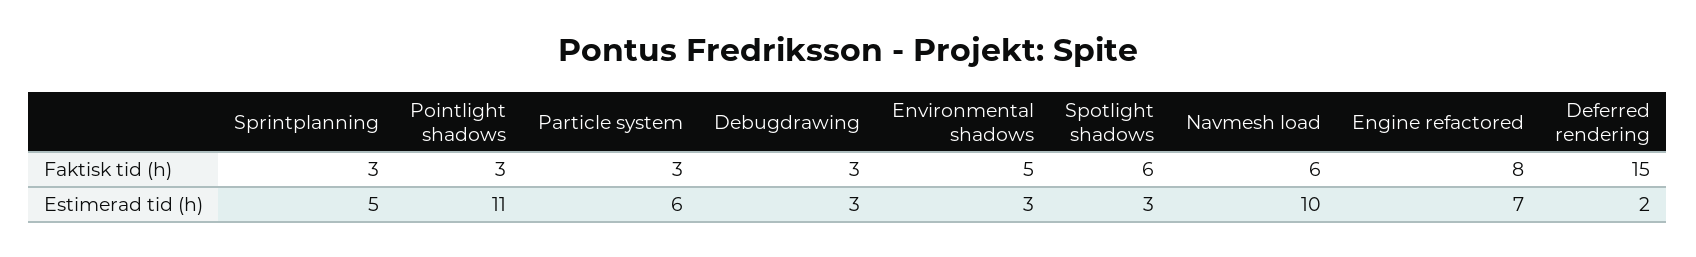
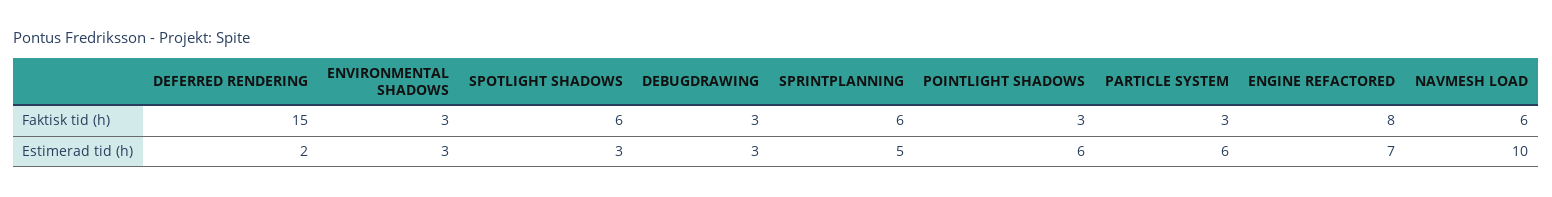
  {
    "Sprintplanning": {
-     "Faktisk tid (h)": 3,
+     "Faktisk tid (h)": 6,
      "Estimerad tid (h)": 5
    },
    "Pointlight shadows": {
      "Faktisk tid (h)": 3,
-     "Estimerad tid (h)": 11
+     "Estimerad tid (h)": 6
    },
    "Particle system": {
      "Faktisk tid (h)": 3,
      "Estimerad tid (h)": 6
    },
    "Debugdrawing": {
      "Faktisk tid (h)": 3,
      "Estimerad tid (h)": 3
    },
    "Environmental shadows": {
-     "Faktisk tid (h)": 5,
+     "Faktisk tid (h)": 3,
      "Estimerad tid (h)": 3
    },
    "Spotlight shadows": {
      "Faktisk tid (h)": 6,
      "Estimerad tid (h)": 3
    },
    "Navmesh load": {
      "Faktisk tid (h)": 6,
      "Estimerad tid (h)": 10
    },
    "Engine refactored": {
      "Faktisk tid (h)": 8,
      "Estimerad tid (h)": 7
    },
    "Deferred rendering": {
      "Faktisk tid (h)": 15,
      "Estimerad tid (h)": 2
    }
  }

